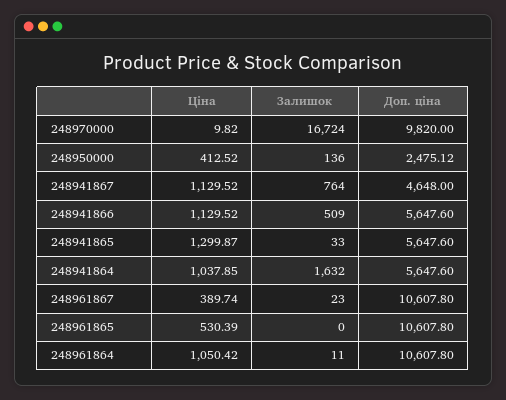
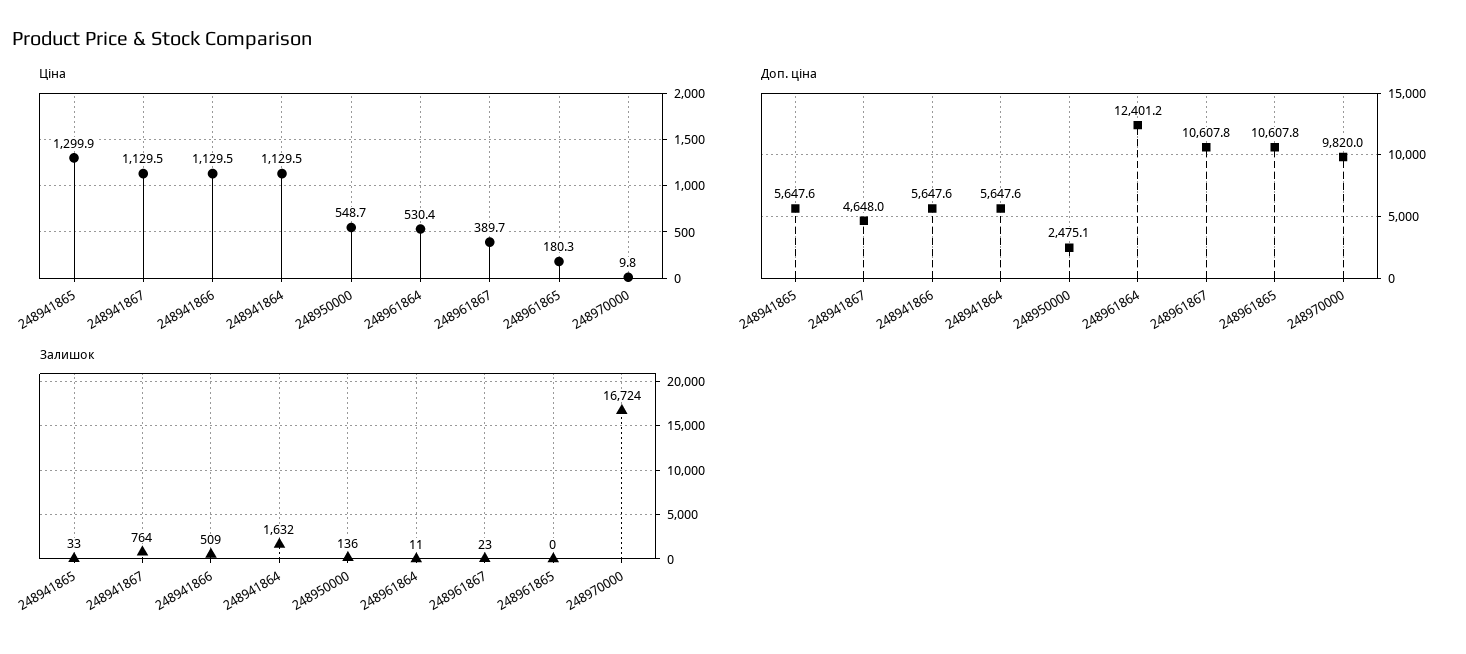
  {
    "Ціна": {
      "248970000": 9.82,
-     "248950000": 412.52,
+     "248950000": 548.7,
      "248941867": 1129.52,
      "248941866": 1129.52,
      "248941865": 1299.87,
-     "248941864": 1037.85,
+     "248941864": 1129.5,
      "248961867": 389.74,
-     "248961865": 530.39,
+     "248961865": 180.3,
-     "248961864": 1050.42
+     "248961864": 530.4
    },
    "Залишок": {
      "248970000": 16724,
      "248950000": 136,
      "248941867": 764,
      "248941866": 509,
      "248941865": 33,
      "248941864": 1632,
      "248961867": 23,
      "248961865": 0,
      "248961864": 11
    },
    "Доп. ціна": {
      "248970000": 9820,
      "248950000": 2475.12,
      "248941867": 4648,
      "248941866": 5647.6,
      "248941865": 5647.6,
      "248941864": 5647.6,
      "248961867": 10607.8,
      "248961865": 10607.8,
-     "248961864": 10607.8
+     "248961864": 12401.2
    }
  }

